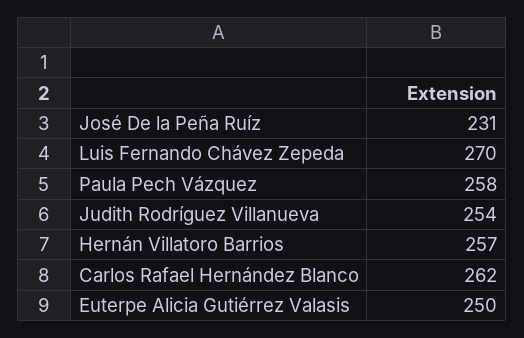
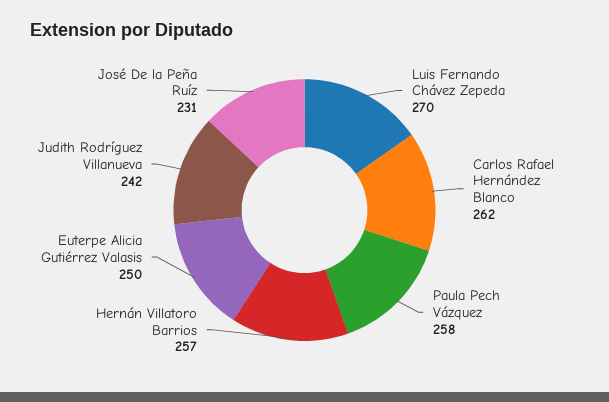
  {
    "José De la Peña Ruíz": 231,
    "Luis Fernando Chávez Zepeda": 270,
    "Paula Pech Vázquez": 258,
-   "Judith Rodríguez Villanueva": 254,
+   "Judith Rodríguez Villanueva": 242,
    "Hernán Villatoro Barrios": 257,
    "Carlos Rafael Hernández Blanco": 262,
    "Euterpe Alicia Gutiérrez Valasis": 250
  }

